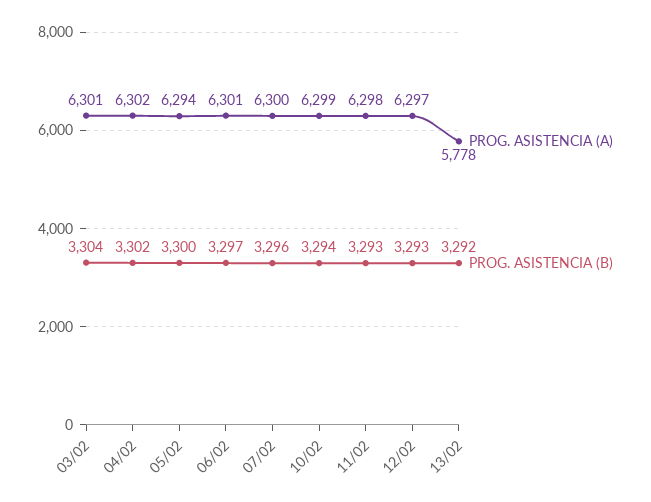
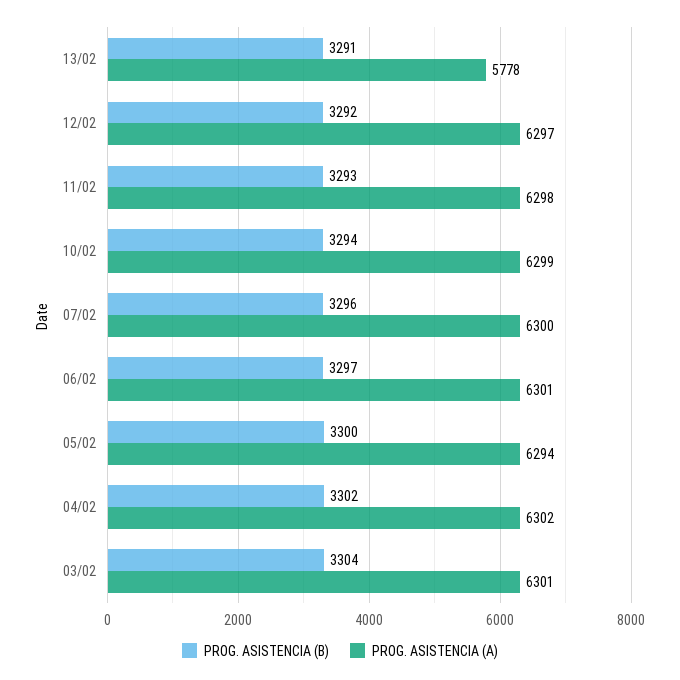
  {
    "PROG. ASISTENCIA (A)": {
      "03/02": 6301,
      "04/02": 6302,
      "05/02": 6294,
      "06/02": 6301,
      "07/02": 6300,
      "10/02": 6299,
      "11/02": 6298,
      "12/02": 6297,
      "13/02": 5778
    },
    "PROG. ASISTENCIA (B)": {
      "03/02": 3304,
      "04/02": 3302,
      "05/02": 3300,
      "06/02": 3297,
      "07/02": 3296,
      "10/02": 3294,
      "11/02": 3293,
-     "12/02": 3293,
+     "12/02": 3292,
-     "13/02": 3292
+     "13/02": 3291
    }
  }

